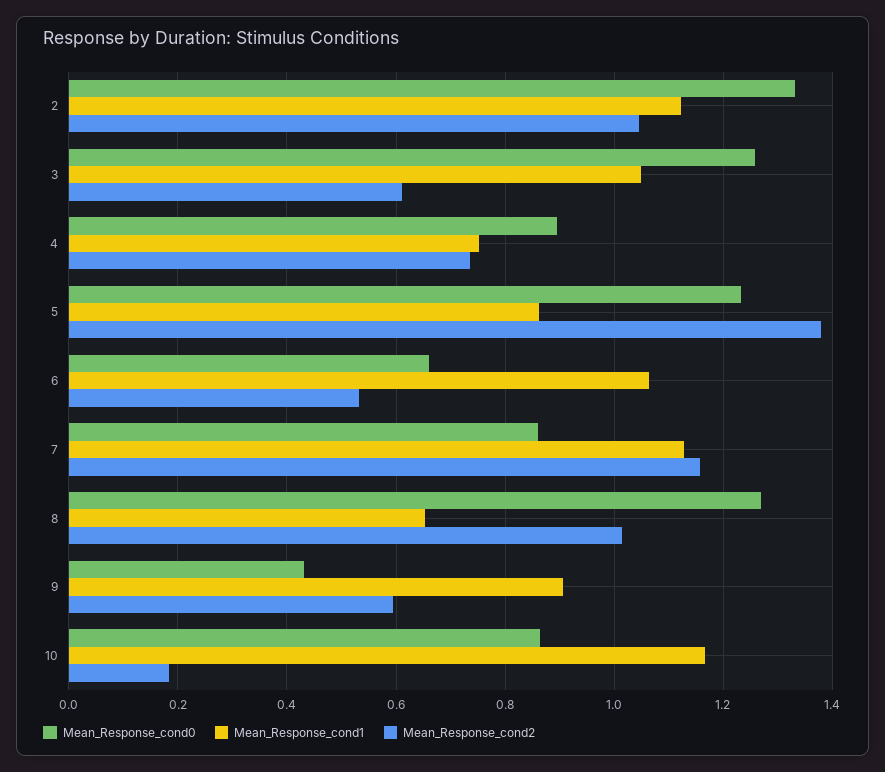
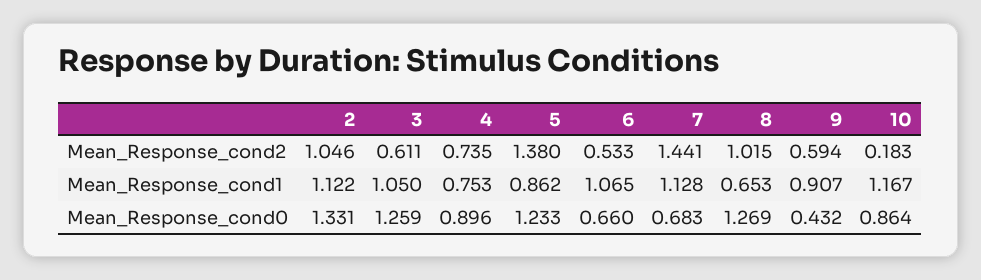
  {
    "Mean_Response_cond0": {
      "2": 1.331,
      "3": 1.259,
      "4": 0.896,
      "5": 1.233,
      "6": 0.66,
-     "7": 0.86,
+     "7": 0.683,
      "8": 1.269,
      "9": 0.432,
      "10": 0.864
    },
    "Mean_Response_cond1": {
      "2": 1.122,
      "3": 1.05,
      "4": 0.753,
      "5": 0.862,
      "6": 1.065,
      "7": 1.128,
      "8": 0.653,
      "9": 0.907,
      "10": 1.167
    },
    "Mean_Response_cond2": {
      "2": 1.046,
      "3": 0.611,
      "4": 0.735,
      "5": 1.38,
      "6": 0.533,
-     "7": 1.16,
+     "7": 1.441,
      "8": 1.015,
      "9": 0.594,
      "10": 0.183
    }
  }

